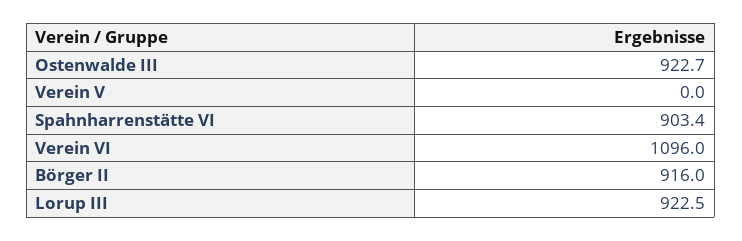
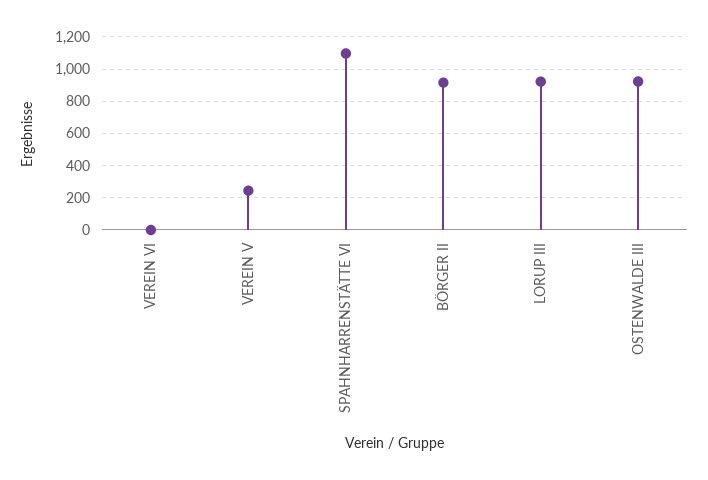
  {
    "Ostenwalde III": 922.7,
-   "Verein V": 0,
+   "Verein V": 250,
-   "Spahnharrenstätte VI": 903.4,
+   "Spahnharrenstätte VI": 1100,
-   "Verein VI": 1096,
+   "Verein VI": 0,
    "Börger II": 916,
    "Lorup III": 922.5
  }

